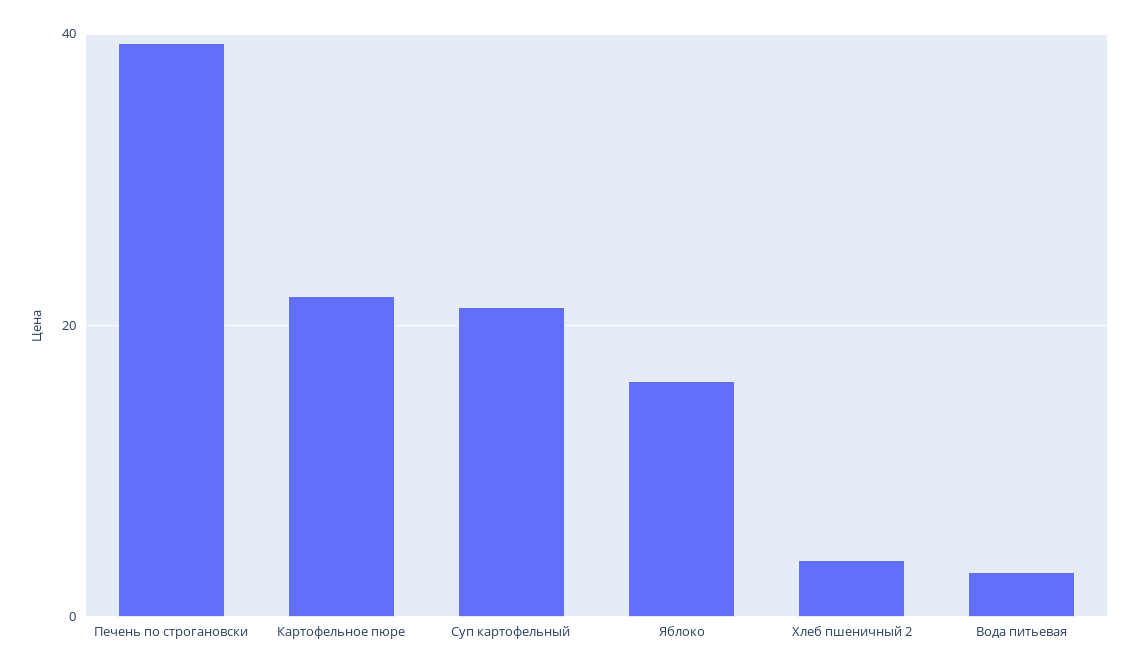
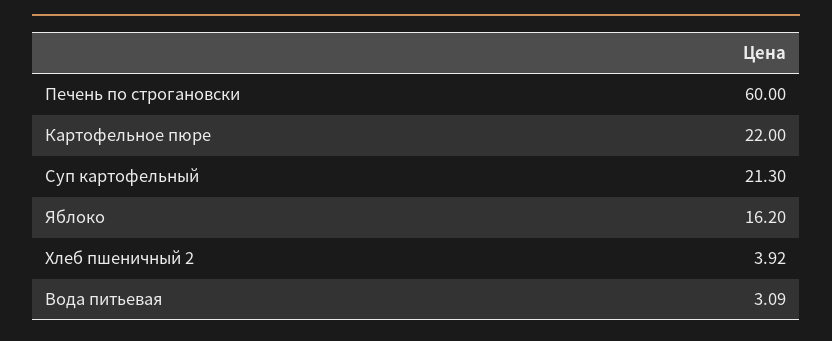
  {
-   "Печень по строгановски": 40,
+   "Печень по строгановски": 60,
    "Картофельное пюре": 22,
    "Суп картофельный": 21.3,
    "Яблоко": 16.2,
    "Хлеб пшеничный 2": 3.92,
    "Вода питьевая": 3.09
  }

